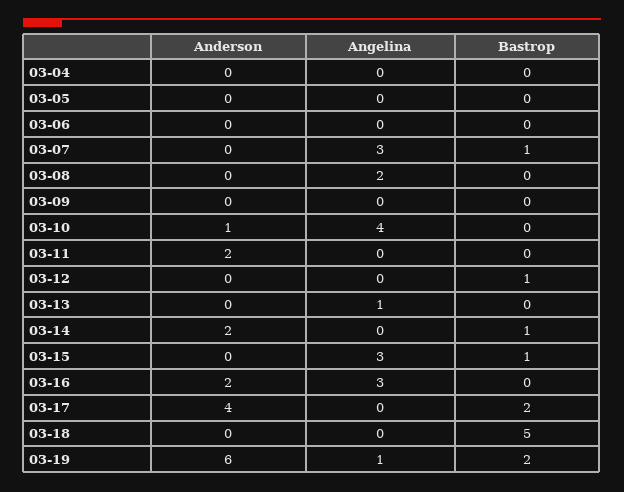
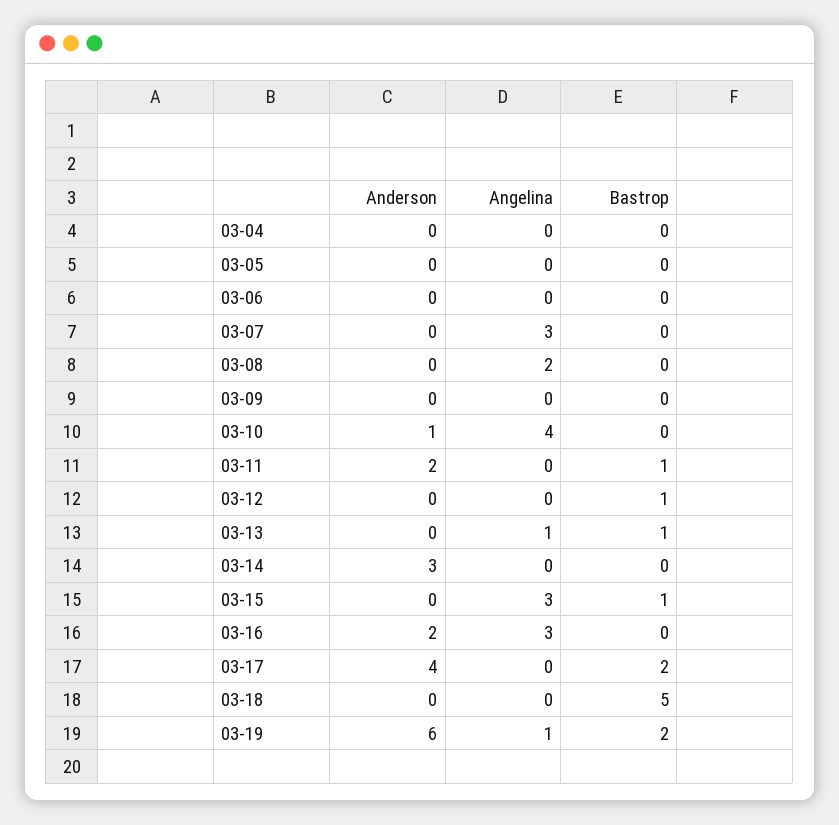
  {
    "Anderson": {
      "03-04": 0,
      "03-05": 0,
      "03-06": 0,
      "03-07": 0,
      "03-08": 0,
      "03-09": 0,
      "03-10": 1,
      "03-11": 2,
      "03-12": 0,
      "03-13": 0,
-     "03-14": 2,
+     "03-14": 3,
      "03-15": 0,
      "03-16": 2,
      "03-17": 4,
      "03-18": 0,
      "03-19": 6
    },
    "Angelina": {
      "03-04": 0,
      "03-05": 0,
      "03-06": 0,
      "03-07": 3,
      "03-08": 2,
      "03-09": 0,
      "03-10": 4,
      "03-11": 0,
      "03-12": 0,
      "03-13": 1,
      "03-14": 0,
      "03-15": 3,
      "03-16": 3,
      "03-17": 0,
      "03-18": 0,
      "03-19": 1
    },
    "Bastrop": {
      "03-04": 0,
      "03-05": 0,
      "03-06": 0,
-     "03-07": 1,
+     "03-07": 0,
      "03-08": 0,
      "03-09": 0,
      "03-10": 0,
-     "03-11": 0,
+     "03-11": 1,
      "03-12": 1,
-     "03-13": 0,
+     "03-13": 1,
-     "03-14": 1,
+     "03-14": 0,
      "03-15": 1,
      "03-16": 0,
      "03-17": 2,
      "03-18": 5,
      "03-19": 2
    }
  }

